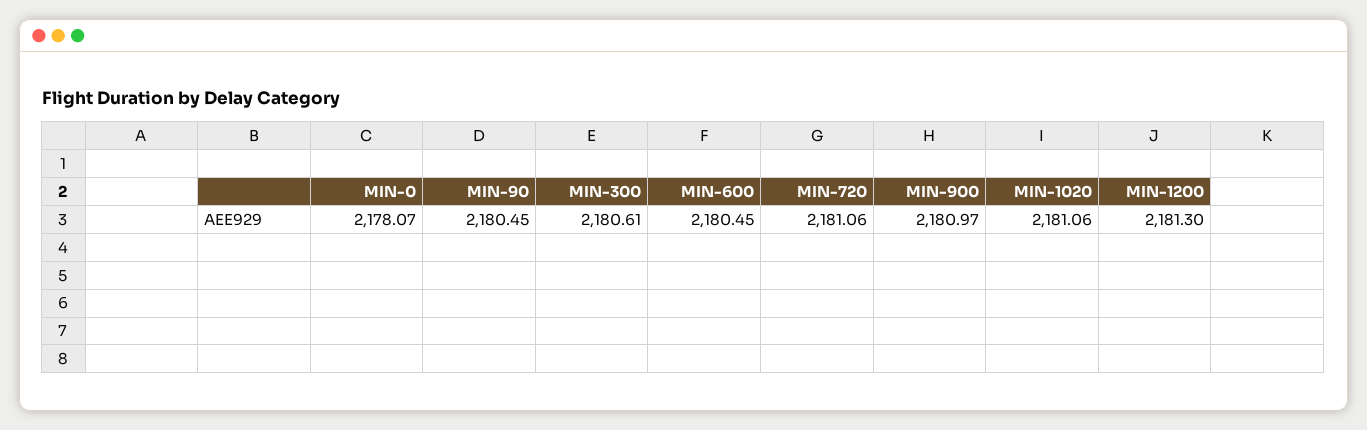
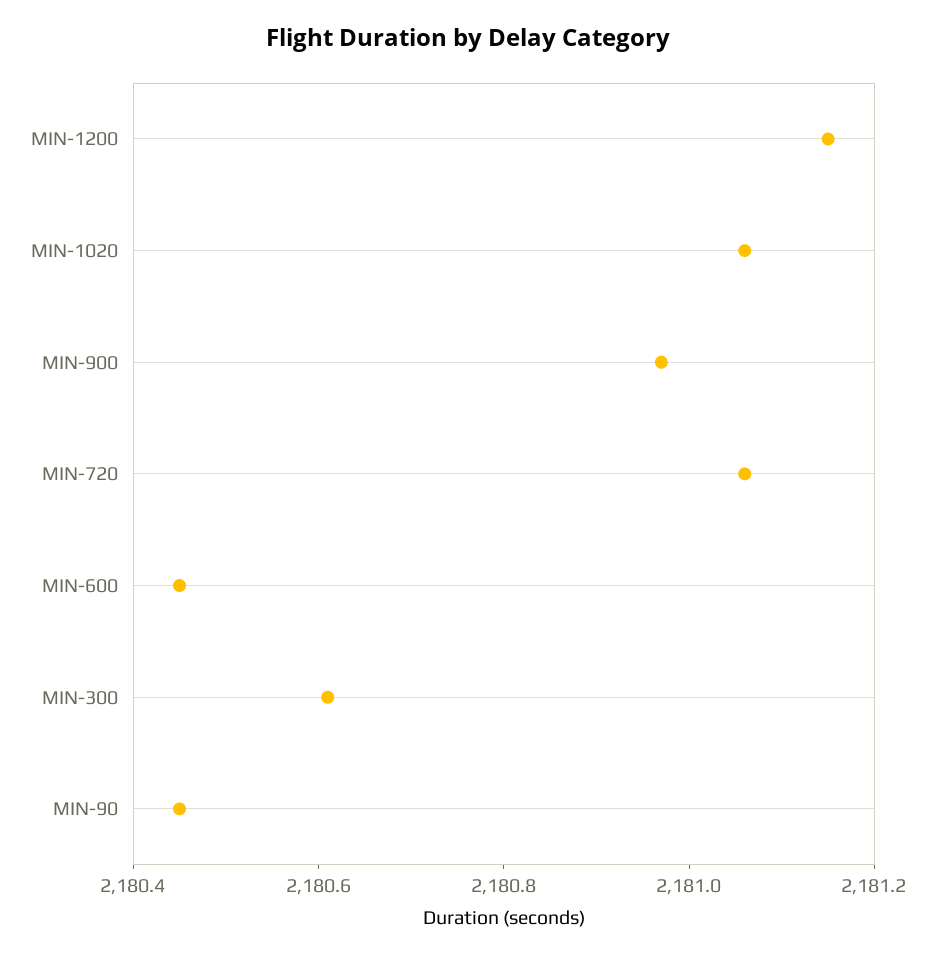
  {
-   "MIN-0": 2178.07,
    "MIN-90": 2180.45,
    "MIN-300": 2180.61,
    "MIN-600": 2180.45,
    "MIN-720": 2181.06,
    "MIN-900": 2180.97,
    "MIN-1020": 2181.06,
-   "MIN-1200": 2181.3
+   "MIN-1200": 2181.15
  }

